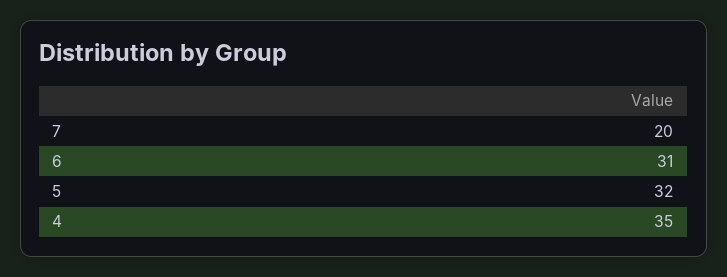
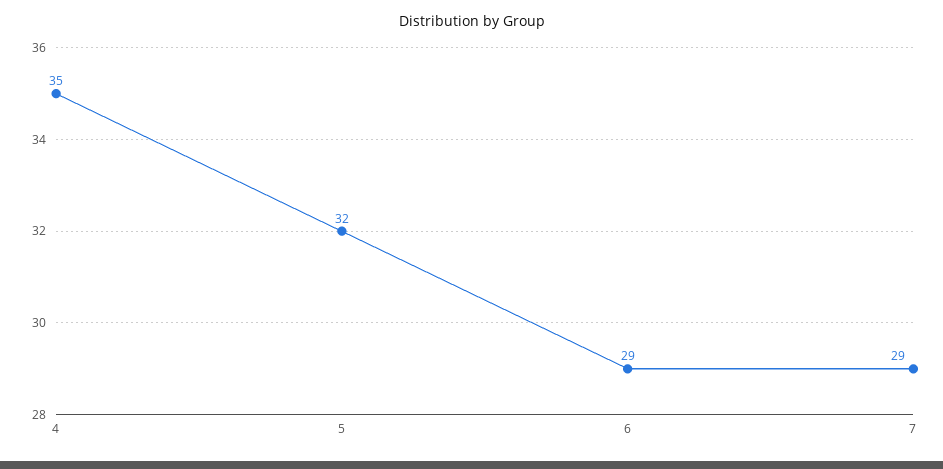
  {
-   "7": 20,
+   "7": 29,
-   "6": 31,
+   "6": 29,
    "5": 32,
    "4": 35
  }

